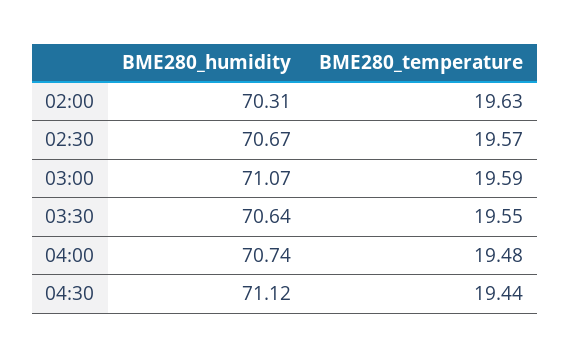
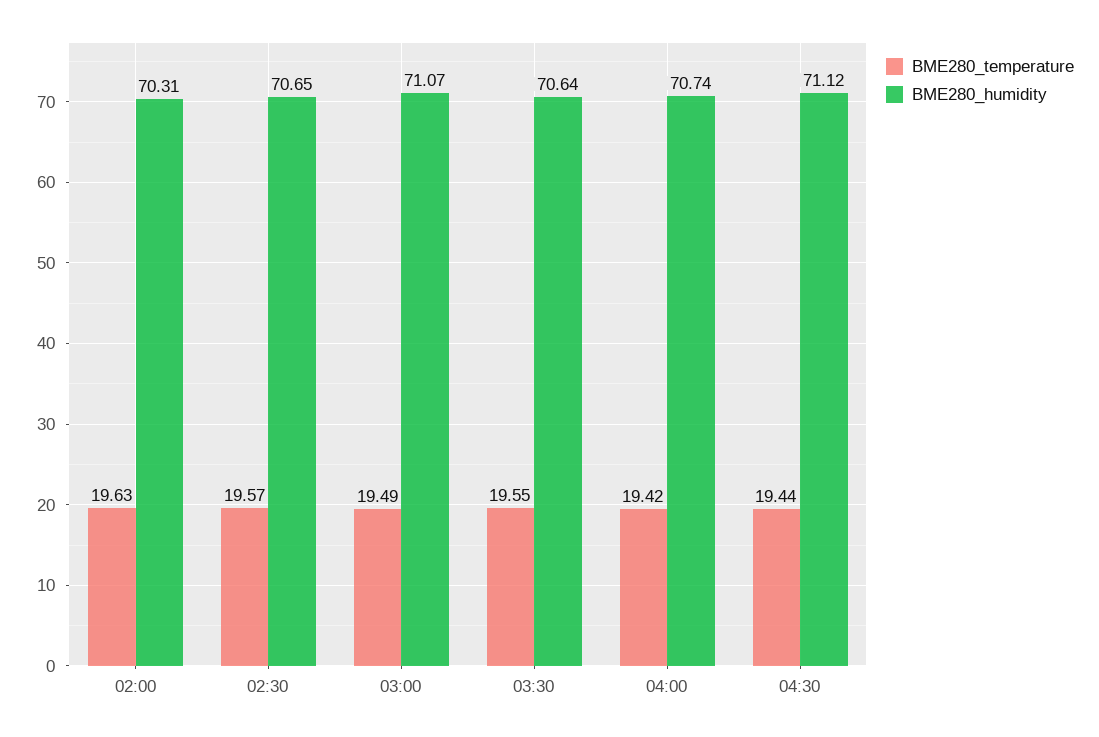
  {
    "BME280_humidity": {
      "02:00": 70.31,
-     "02:30": 70.67,
+     "02:30": 70.65,
      "03:00": 71.07,
      "03:30": 70.64,
      "04:00": 70.74,
      "04:30": 71.12
    },
    "BME280_temperature": {
      "02:00": 19.63,
      "02:30": 19.57,
-     "03:00": 19.59,
+     "03:00": 19.49,
      "03:30": 19.55,
-     "04:00": 19.48,
+     "04:00": 19.42,
      "04:30": 19.44
    }
  }

